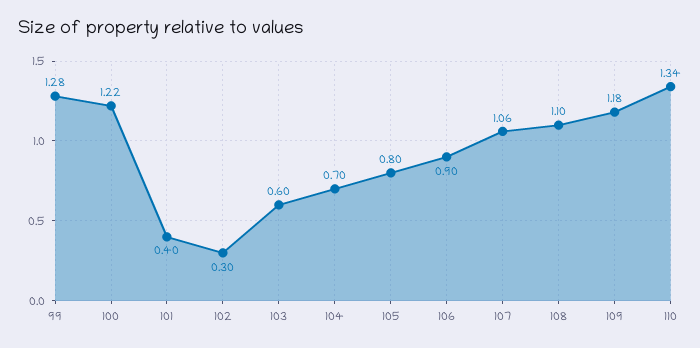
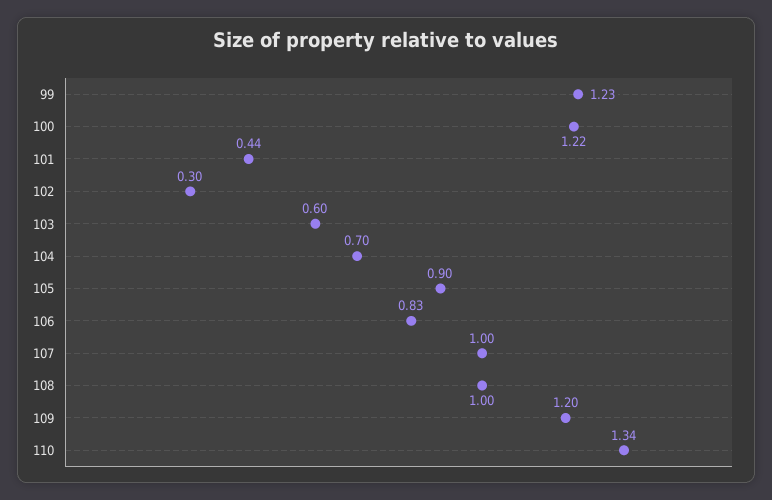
  {
-   "99": 1.28,
+   "99": 1.23,
    "100": 1.22,
-   "101": 0.4,
+   "101": 0.44,
    "102": 0.3,
    "103": 0.6,
    "104": 0.7,
-   "105": 0.8,
+   "105": 0.9,
-   "106": 0.9,
+   "106": 0.83,
-   "107": 1.06,
+   "107": 1,
-   "108": 1.1,
+   "108": 1,
-   "109": 1.18,
+   "109": 1.2,
    "110": 1.34
  }

